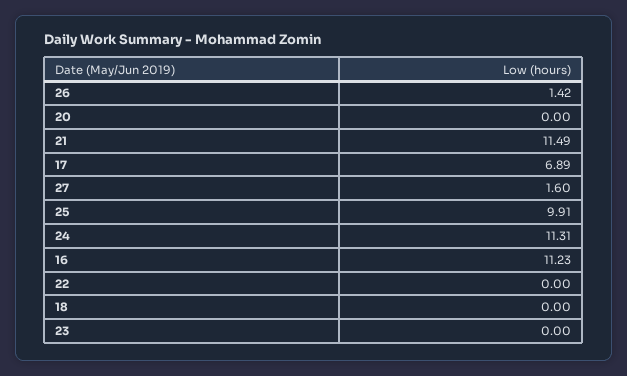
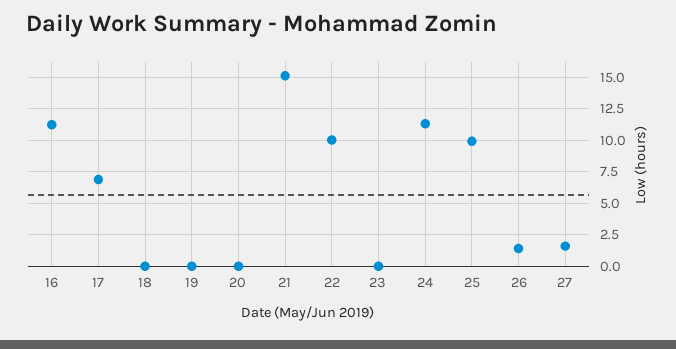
  {
    "26": 1.42,
    "20": 0,
-   "21": 11.49,
+   "21": 15,
    "17": 6.89,
    "27": 1.6,
    "25": 9.91,
    "24": 11.31,
    "16": 11.23,
-   "22": 0,
+   "22": 10,
    "18": 0,
-   "23": 0
+   "23": 0,
+   "19": 0
  }

